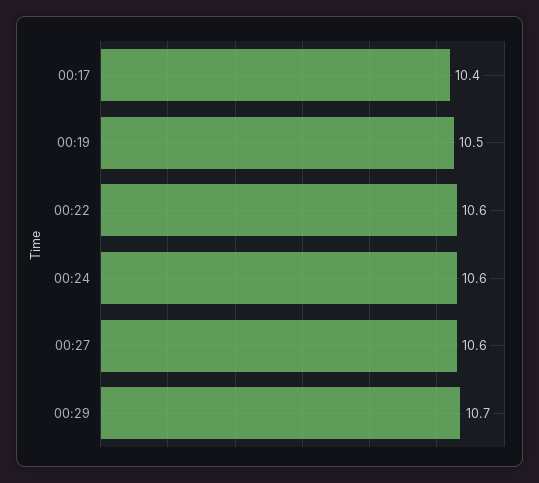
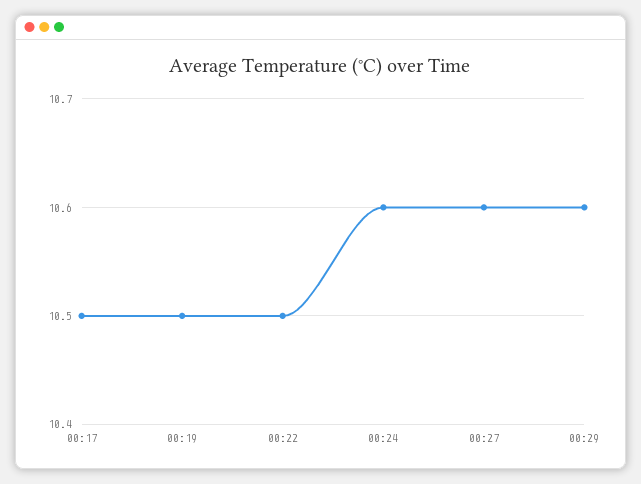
  {
-   "00:17": 10.4,
+   "00:17": 10.5,
    "00:19": 10.5,
-   "00:22": 10.6,
+   "00:22": 10.5,
    "00:24": 10.6,
    "00:27": 10.6,
-   "00:29": 10.7
+   "00:29": 10.6
  }

